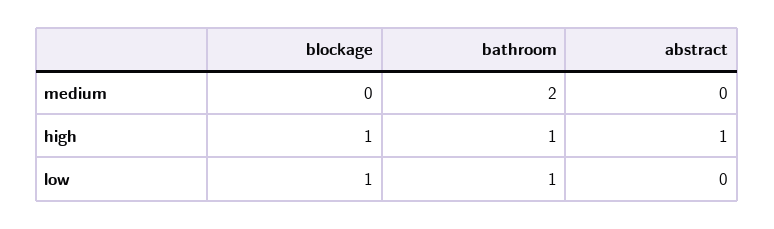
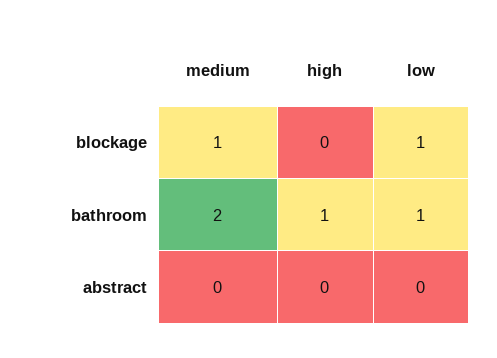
  {
    "blockage": {
-     "medium": 0,
+     "medium": 1,
-     "high": 1,
+     "high": 0,
      "low": 1
    },
    "bathroom": {
      "medium": 2,
      "high": 1,
      "low": 1
    },
    "abstract": {
      "medium": 0,
-     "high": 1,
+     "high": 0,
      "low": 0
    }
  }

